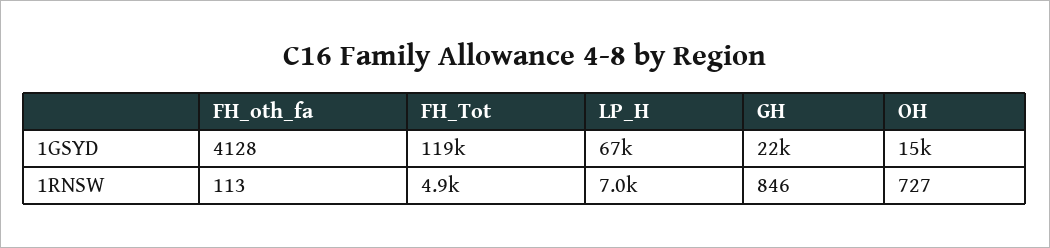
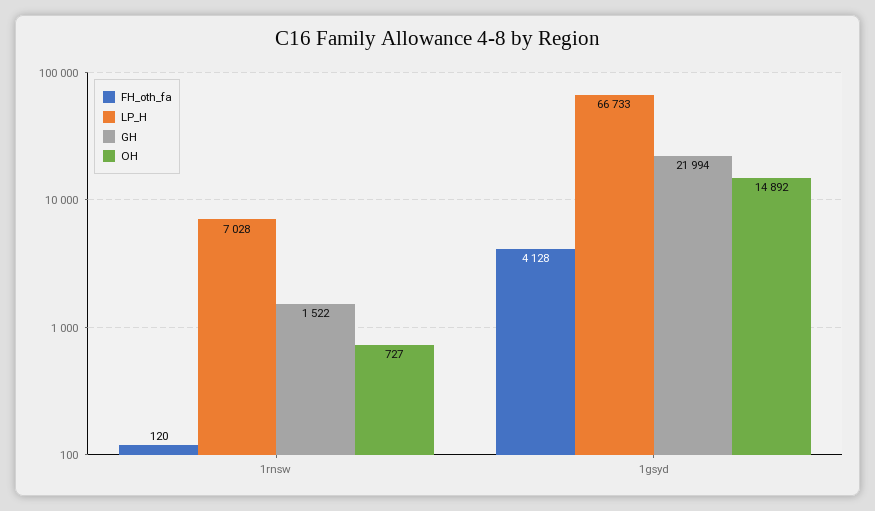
  {
    "FH_oth_fa": {
      "1GSYD": 4128,
-     "1RNSW": 113
+     "1RNSW": 120
    },
-   "FH_Tot": {
-     "1GSYD": 119000,
-     "1RNSW": 4900
-   },
    "LP_H": {
      "1GSYD": 66733,
      "1RNSW": 7028
    },
    "GH": {
      "1GSYD": 21994,
-     "1RNSW": 846
+     "1RNSW": 1522
    },
    "OH": {
      "1GSYD": 14892,
      "1RNSW": 727
    }
  }

